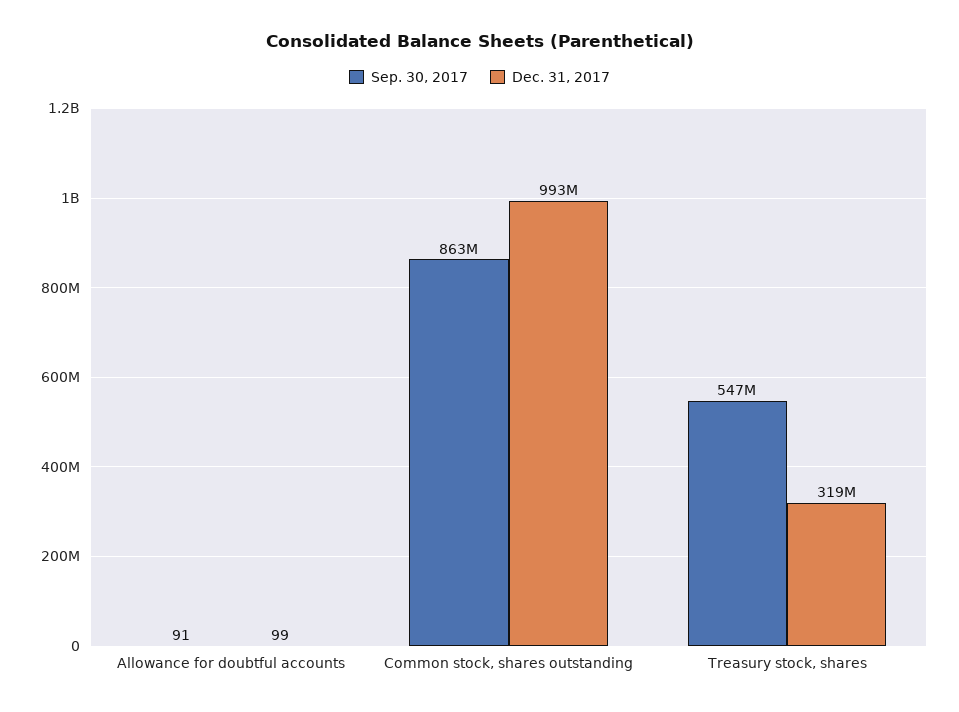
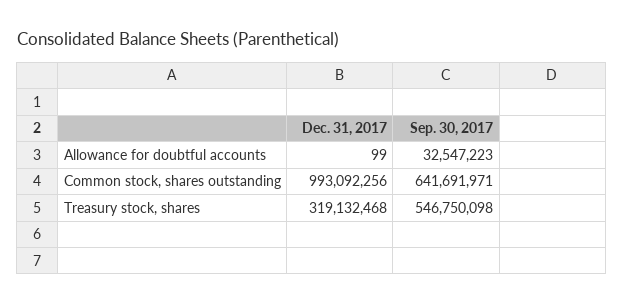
  {
    "Sep. 30, 2017": {
-     "Allowance for doubtful accounts": 91,
+     "Allowance for doubtful accounts": 32547223,
-     "Common stock, shares outstanding": 863000000,
+     "Common stock, shares outstanding": 641691971,
      "Treasury stock, shares": 546750098
    },
    "Dec. 31, 2017": {
      "Allowance for doubtful accounts": 99,
      "Common stock, shares outstanding": 993092256,
      "Treasury stock, shares": 319132468
    }
  }

